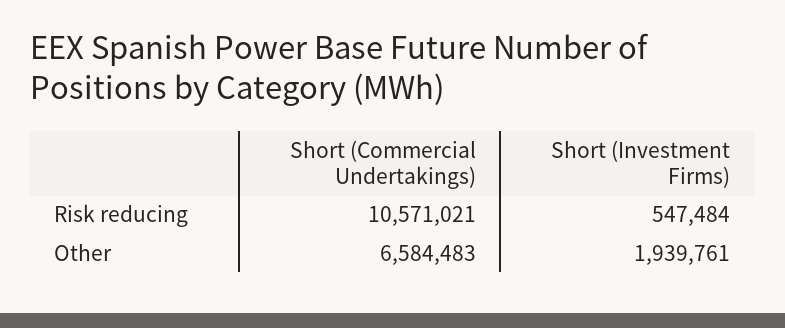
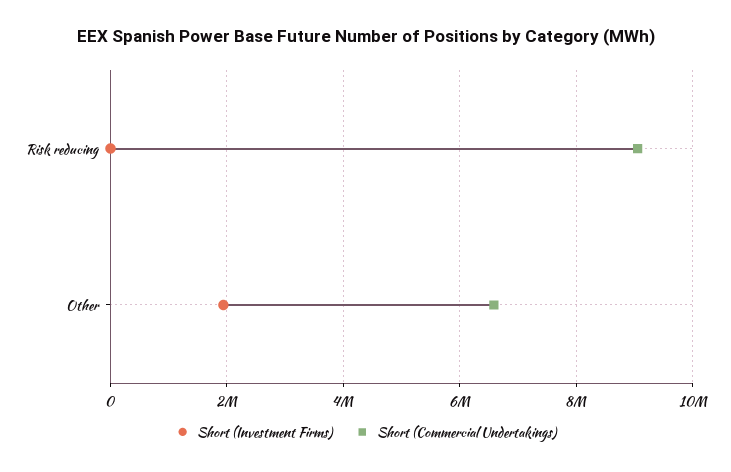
  {
    "Short (Commercial Undertakings)": {
-     "Risk reducing": 10571021,
+     "Risk reducing": 9000000,
      "Other": 6584483
    },
    "Short (Investment Firms)": {
-     "Risk reducing": 547484,
+     "Risk reducing": 0,
      "Other": 1939761
    }
  }

